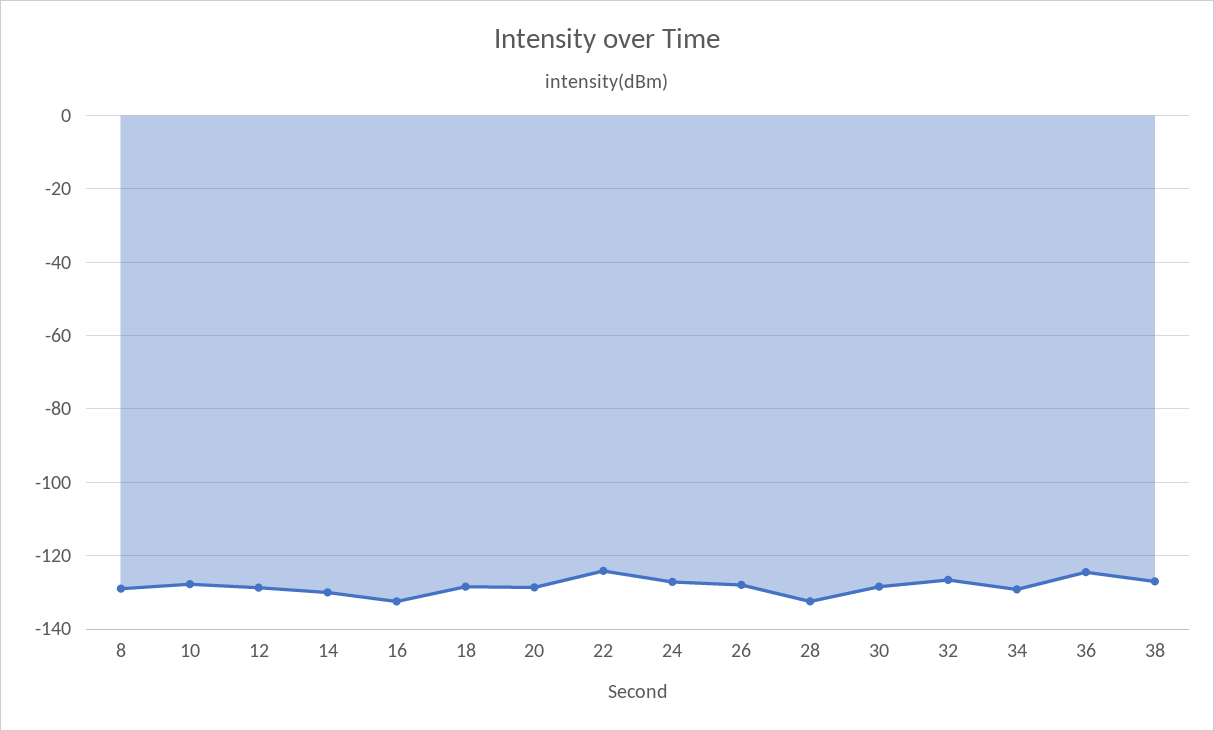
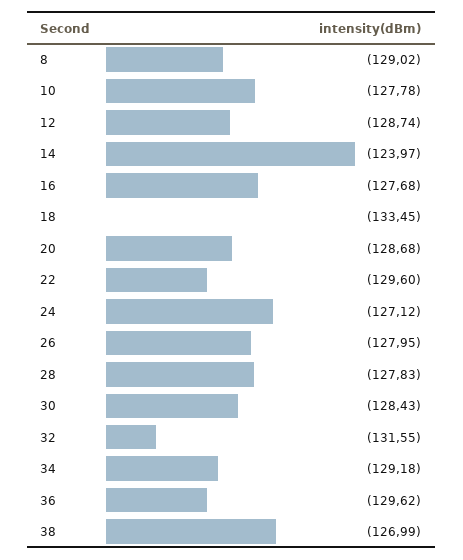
  {
    "8": -129.02,
    "10": -127.78,
    "12": -128.74,
-   "14": -130,
+   "14": -123.97,
-   "16": -132,
+   "16": -127.68,
-   "18": -128,
+   "18": -133.45,
    "20": -128.68,
-   "22": -124,
+   "22": -129.6,
    "24": -127.12,
    "26": -127.95,
-   "28": -132,
+   "28": -127.83,
    "30": -128.43,
-   "32": -126,
+   "32": -131.55,
    "34": -129.18,
-   "36": -124,
+   "36": -129.62,
    "38": -126.99
  }

